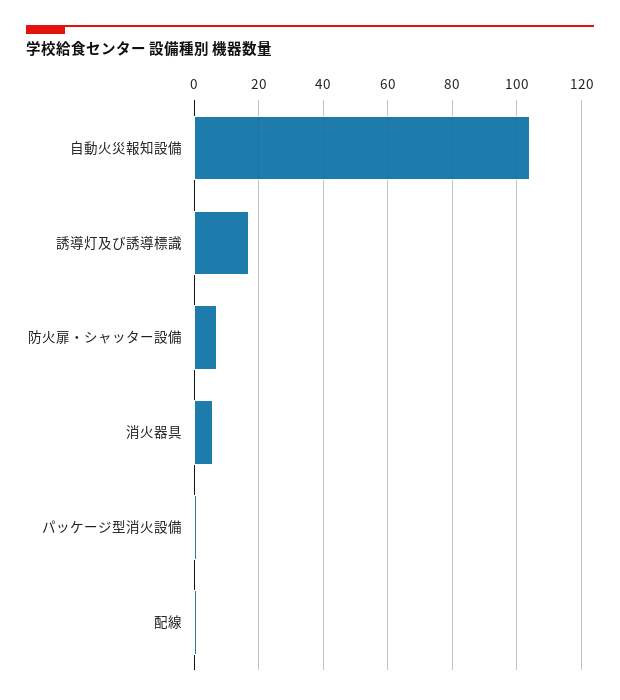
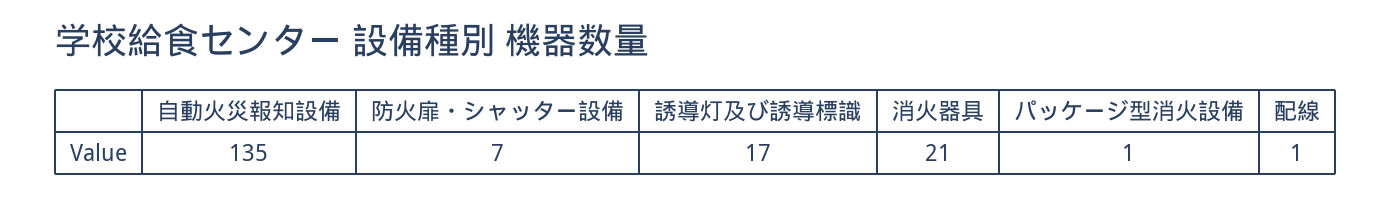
  {
-   "自動火災報知設備": 105,
+   "自動火災報知設備": 135,
    "誘導灯及び誘導標識": 17,
    "防火扉・シャッター設備": 7,
-   "消火器具": 5,
+   "消火器具": 21,
    "パッケージ型消火設備": 1,
    "配線": 1
  }

